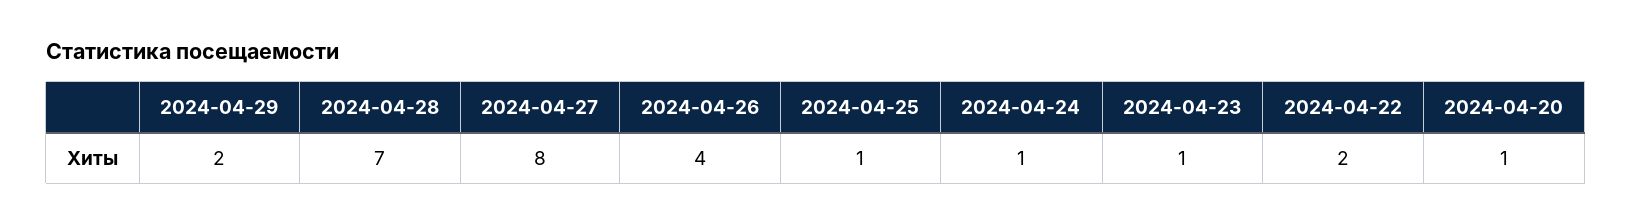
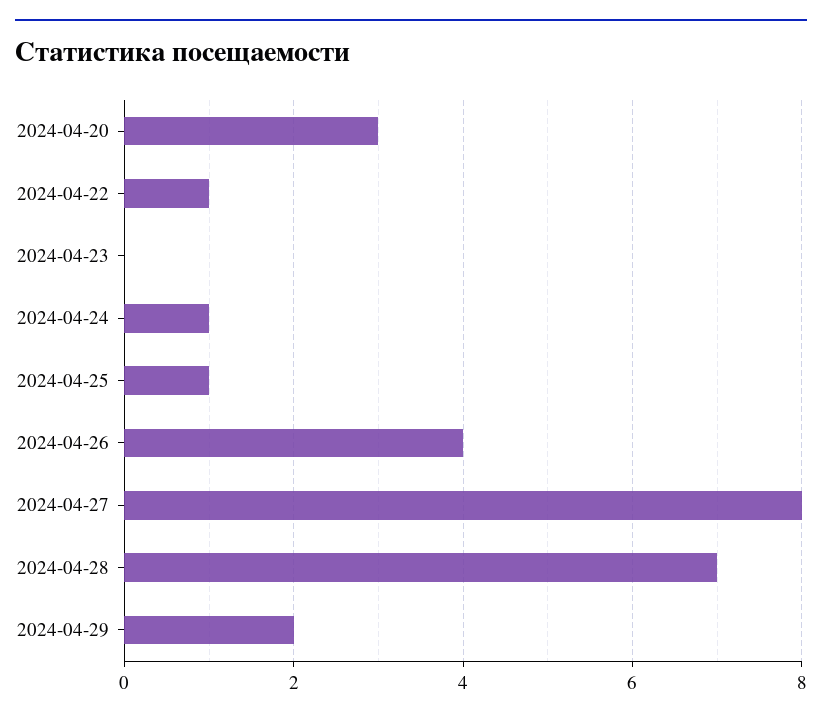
  {
    "2024-04-29": 2,
    "2024-04-28": 7,
    "2024-04-27": 8,
    "2024-04-26": 4,
    "2024-04-25": 1,
    "2024-04-24": 1,
-   "2024-04-23": 1,
+   "2024-04-23": 0,
-   "2024-04-22": 2,
+   "2024-04-22": 1,
-   "2024-04-20": 1
+   "2024-04-20": 3
  }

